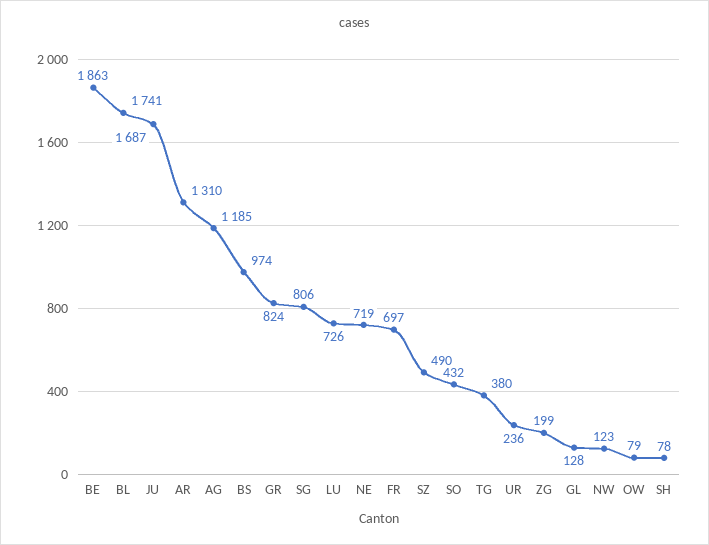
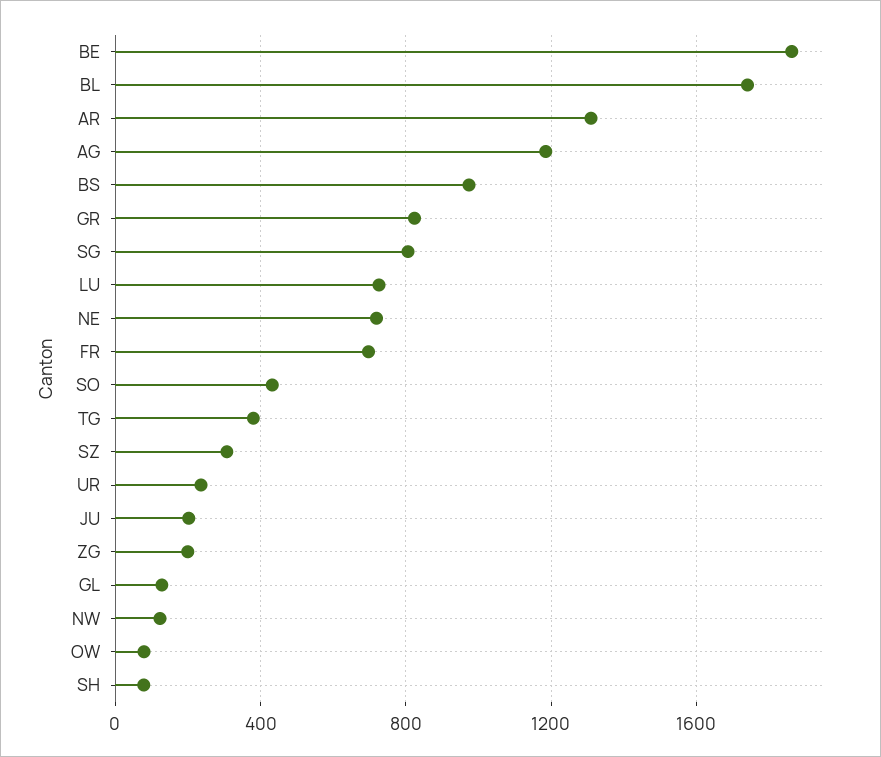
  {
    "BE": 1863,
    "BL": 1741,
-   "JU": 1687,
+   "JU": 200,
    "AR": 1310,
    "AG": 1185,
    "BS": 974,
    "GR": 824,
    "SG": 806,
    "LU": 726,
    "NE": 719,
    "FR": 697,
-   "SZ": 490,
+   "SZ": 300,
    "SO": 432,
    "TG": 380,
    "UR": 236,
    "ZG": 199,
    "GL": 128,
    "NW": 123,
    "OW": 79,
    "SH": 78
  }

